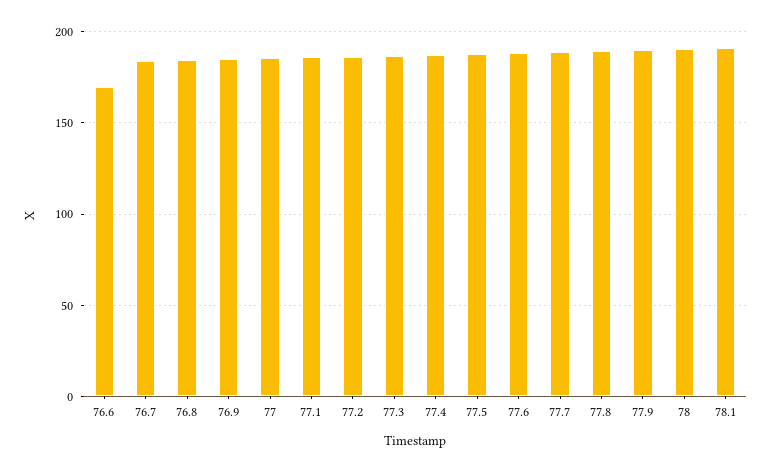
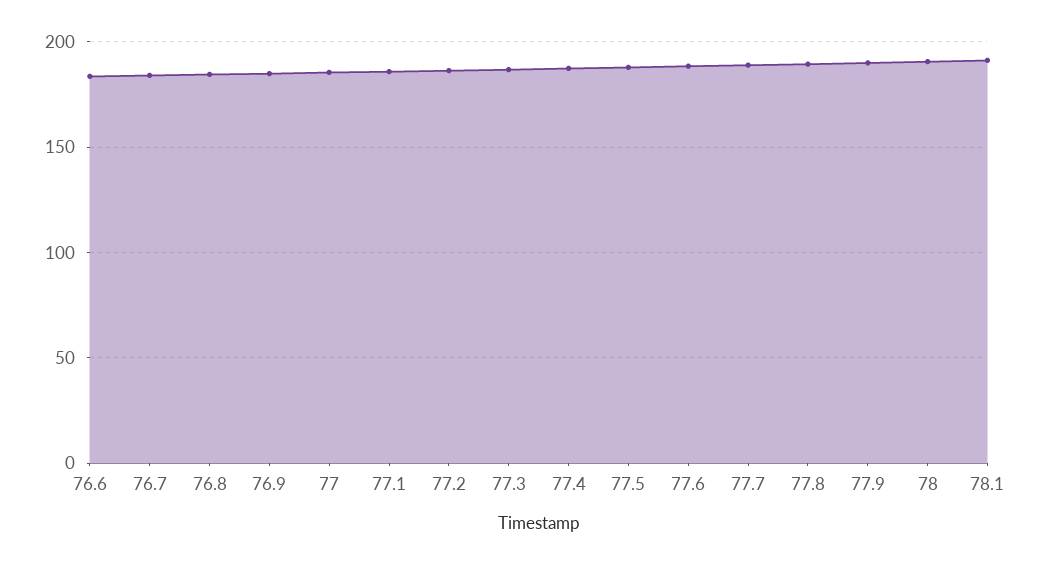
  {
-   "76.6": 170,
+   "76.6": 185,
    "76.7": 185,
    "76.8": 185,
    "76.9": 185,
    "77": 185,
    "77.1": 185,
    "77.2": 185,
    "77.3": 185,
    "77.4": 185,
    "77.5": 190,
    "77.6": 190,
    "77.7": 190,
    "77.8": 190,
    "77.9": 190,
    "78": 190,
    "78.1": 190
  }

